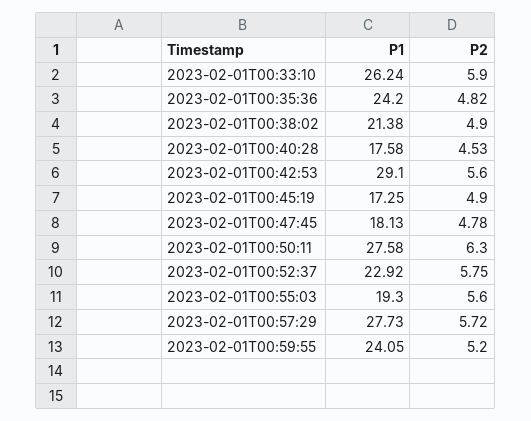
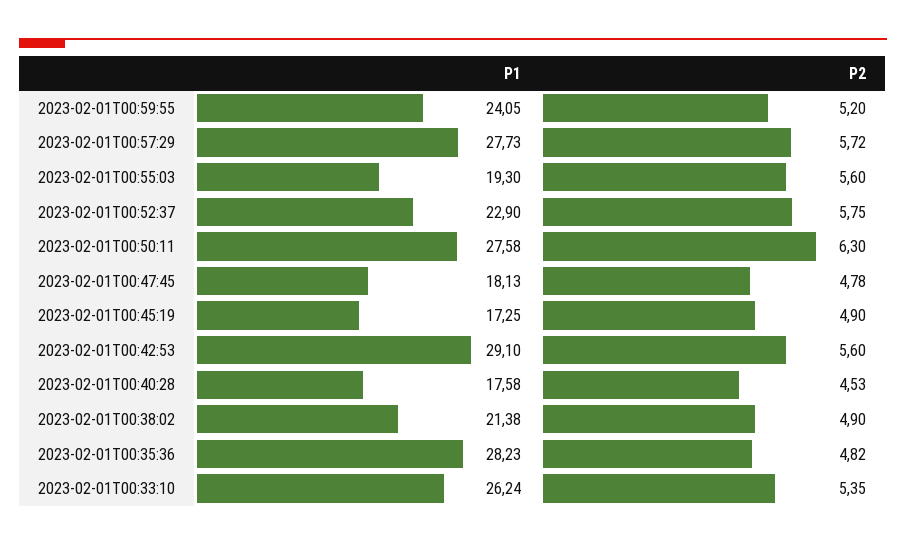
  {
    "P1": {
      "2023-02-01T00:33:10": 26.24,
-     "2023-02-01T00:35:36": 24.2,
+     "2023-02-01T00:35:36": 28.23,
      "2023-02-01T00:38:02": 21.38,
      "2023-02-01T00:40:28": 17.58,
      "2023-02-01T00:42:53": 29.1,
      "2023-02-01T00:45:19": 17.25,
      "2023-02-01T00:47:45": 18.13,
      "2023-02-01T00:50:11": 27.58,
-     "2023-02-01T00:52:37": 22.92,
+     "2023-02-01T00:52:37": 22.9,
      "2023-02-01T00:55:03": 19.3,
      "2023-02-01T00:57:29": 27.73,
      "2023-02-01T00:59:55": 24.05
    },
    "P2": {
-     "2023-02-01T00:33:10": 5.9,
+     "2023-02-01T00:33:10": 5.35,
      "2023-02-01T00:35:36": 4.82,
      "2023-02-01T00:38:02": 4.9,
      "2023-02-01T00:40:28": 4.53,
      "2023-02-01T00:42:53": 5.6,
      "2023-02-01T00:45:19": 4.9,
      "2023-02-01T00:47:45": 4.78,
      "2023-02-01T00:50:11": 6.3,
      "2023-02-01T00:52:37": 5.75,
      "2023-02-01T00:55:03": 5.6,
      "2023-02-01T00:57:29": 5.72,
      "2023-02-01T00:59:55": 5.2
    }
  }

